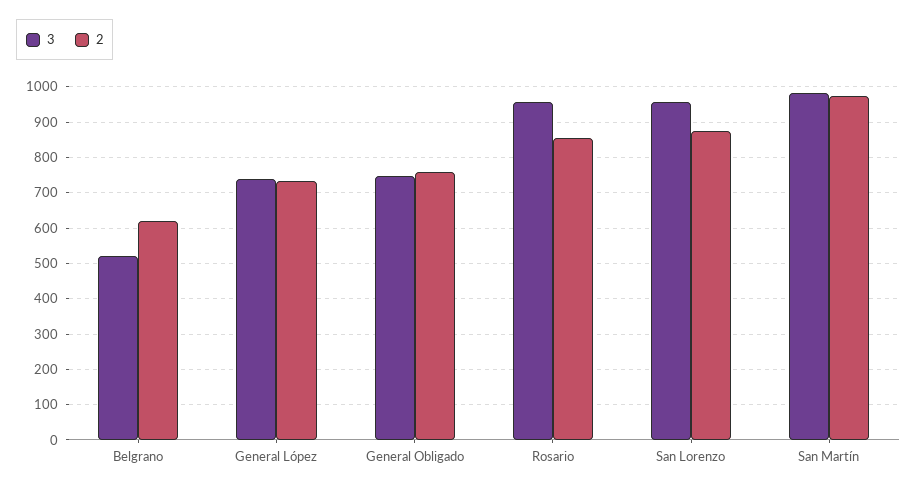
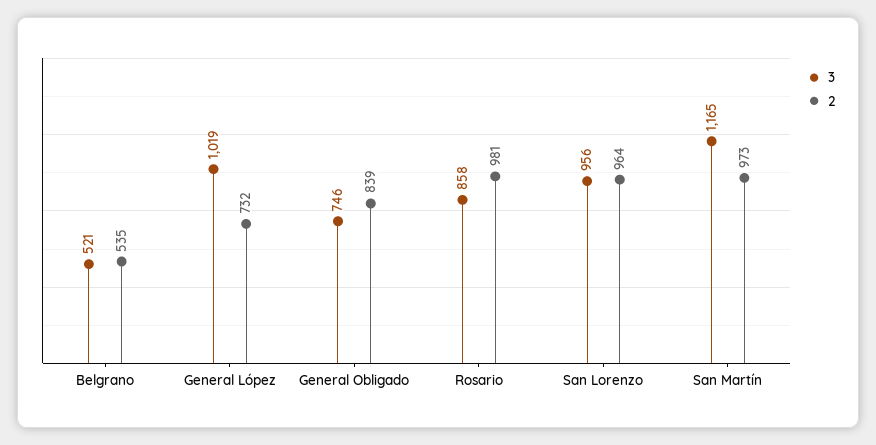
  {
    "3": {
      "Belgrano": 521,
-     "General López": 740,
+     "General López": 1019,
      "General Obligado": 746,
-     "Rosario": 960,
+     "Rosario": 858,
      "San Lorenzo": 956,
-     "San Martín": 980
+     "San Martín": 1165
    },
    "2": {
-     "Belgrano": 620,
+     "Belgrano": 535,
      "General López": 732,
-     "General Obligado": 760,
+     "General Obligado": 839,
-     "Rosario": 860,
+     "Rosario": 981,
-     "San Lorenzo": 880,
+     "San Lorenzo": 964,
      "San Martín": 973
    }
  }

